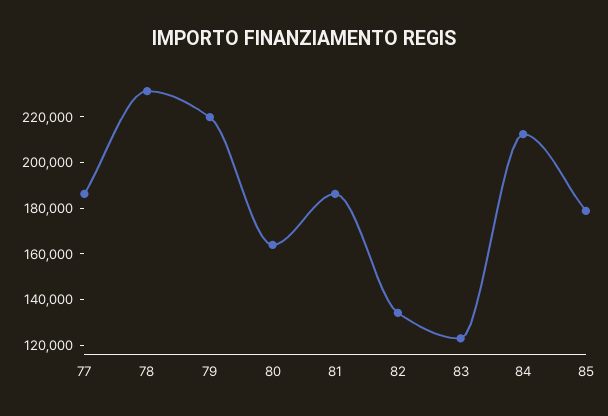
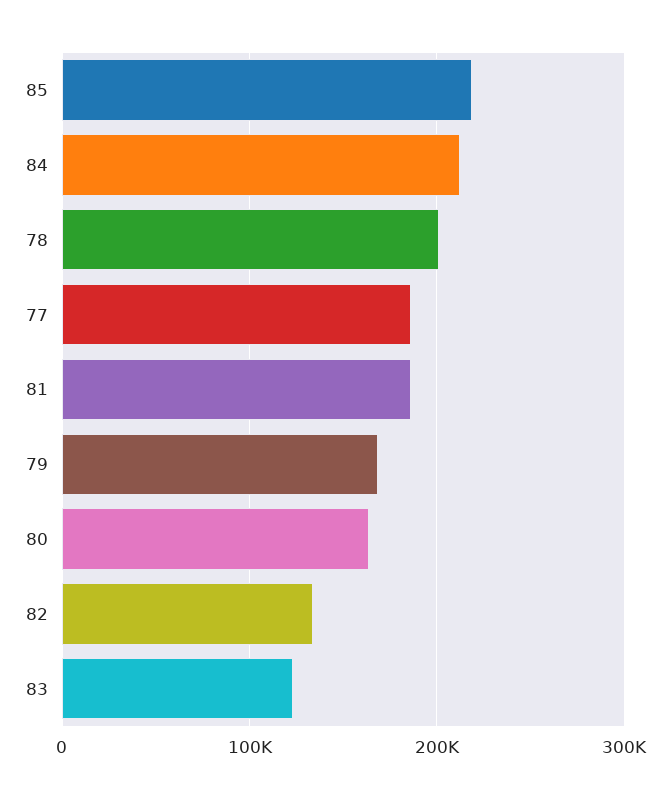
  {
    "77": 185000,
-   "78": 230000,
+   "78": 200000,
-   "79": 220000,
+   "79": 170000,
    "80": 165000,
    "81": 185000,
    "82": 135000,
    "83": 125000,
    "84": 210000,
-   "85": 180000
+   "85": 220000
  }

